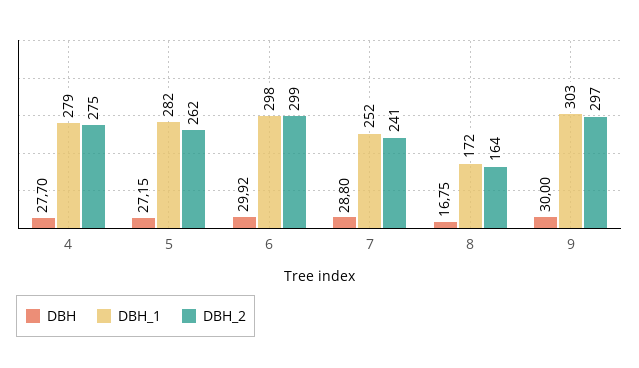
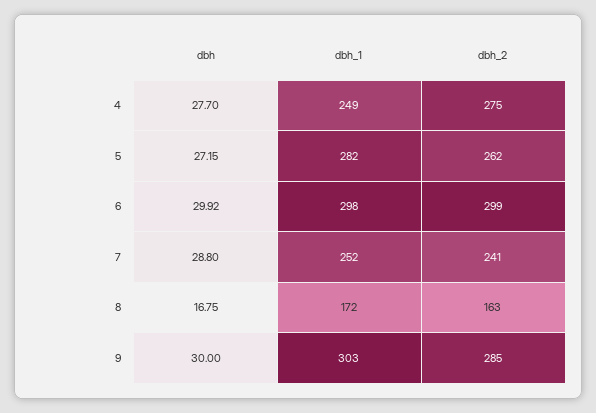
  {
    "DBH": {
      "4": 27.7,
      "5": 27.15,
      "6": 29.92,
      "7": 28.8,
      "8": 16.75,
      "9": 30
    },
    "DBH_1": {
-     "4": 279,
+     "4": 249,
      "5": 282,
      "6": 298,
      "7": 252,
      "8": 172,
      "9": 303
    },
    "DBH_2": {
      "4": 275,
      "5": 262,
      "6": 299,
      "7": 241,
-     "8": 164,
+     "8": 163,
-     "9": 297
+     "9": 285
    }
  }

